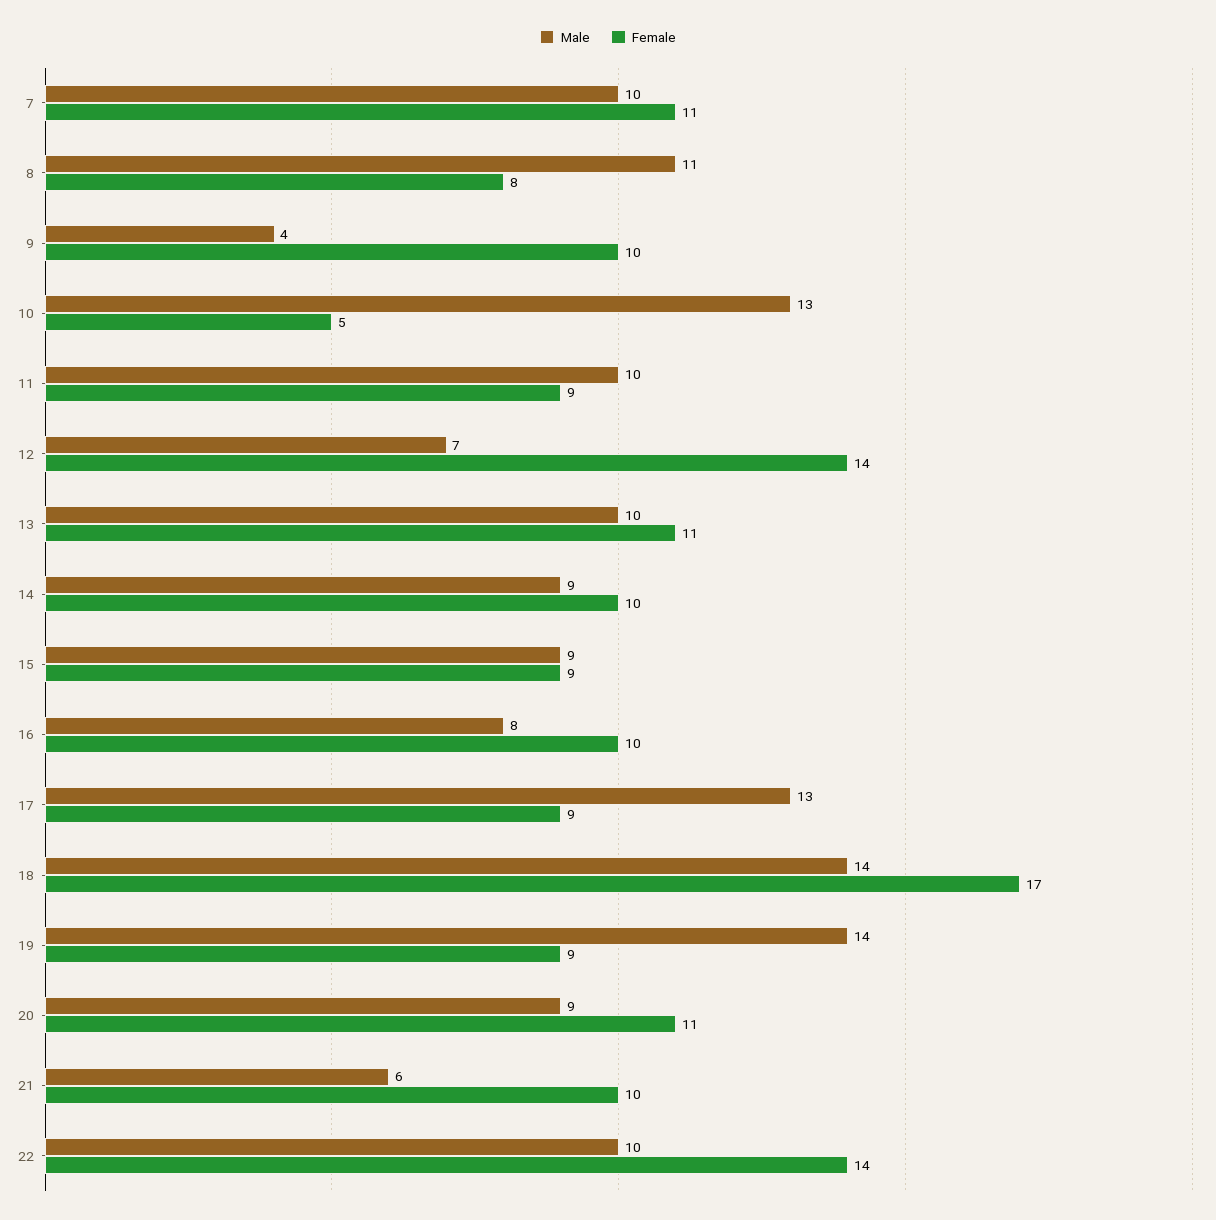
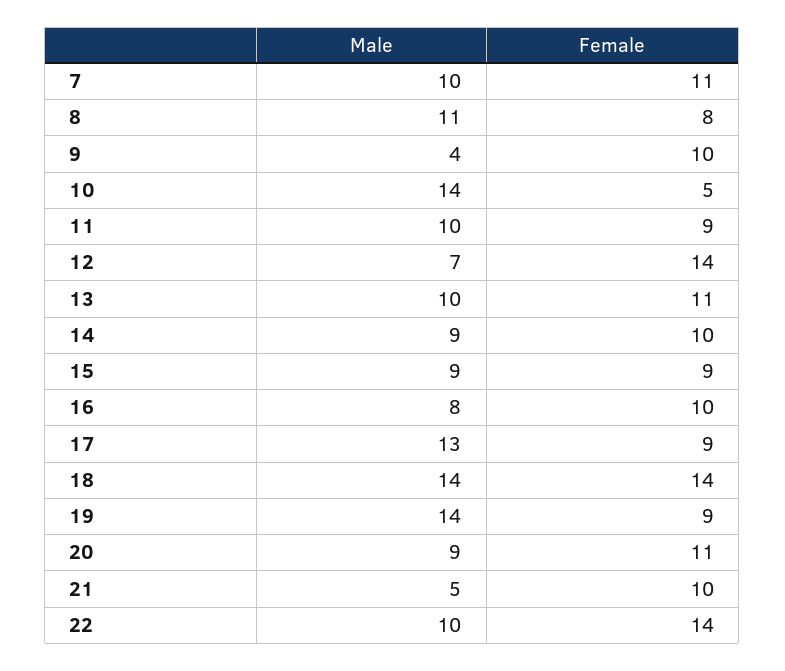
  {
    "Male": {
      "7": 10,
      "8": 11,
      "9": 4,
-     "10": 13,
+     "10": 14,
      "11": 10,
      "12": 7,
      "13": 10,
      "14": 9,
      "15": 9,
      "16": 8,
      "17": 13,
      "18": 14,
      "19": 14,
      "20": 9,
-     "21": 6,
+     "21": 5,
      "22": 10
    },
    "Female": {
      "7": 11,
      "8": 8,
      "9": 10,
      "10": 5,
      "11": 9,
      "12": 14,
      "13": 11,
      "14": 10,
      "15": 9,
      "16": 10,
      "17": 9,
-     "18": 17,
+     "18": 14,
      "19": 9,
      "20": 11,
      "21": 10,
      "22": 14
    }
  }

